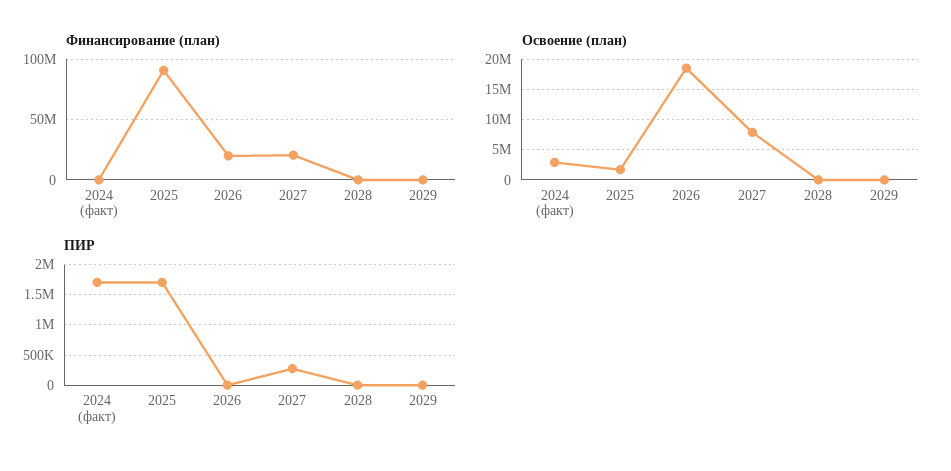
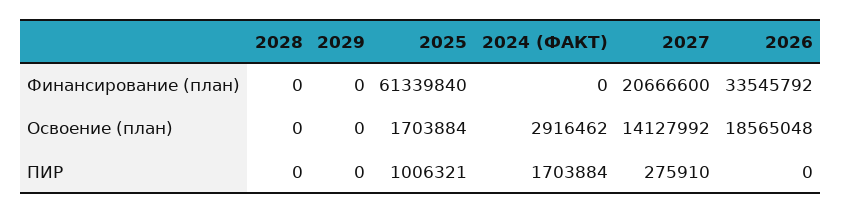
  {
    "Финансирование (план)": {
      "2024 (факт)": 0,
-     "2025": 90000000,
+     "2025": 61339840,
-     "2026": 20000000,
+     "2026": 33545792,
      "2027": 20666600,
      "2028": 0,
      "2029": 0
    },
    "Освоение (план)": {
      "2024 (факт)": 2916462,
      "2025": 1703884,
      "2026": 18565048,
-     "2027": 8000000,
+     "2027": 14127992,
      "2028": 0,
      "2029": 0
    },
    "ПИР": {
      "2024 (факт)": 1703884,
-     "2025": 1700000,
+     "2025": 1006321,
      "2026": 0,
      "2027": 275910,
      "2028": 0,
      "2029": 0
    }
  }

